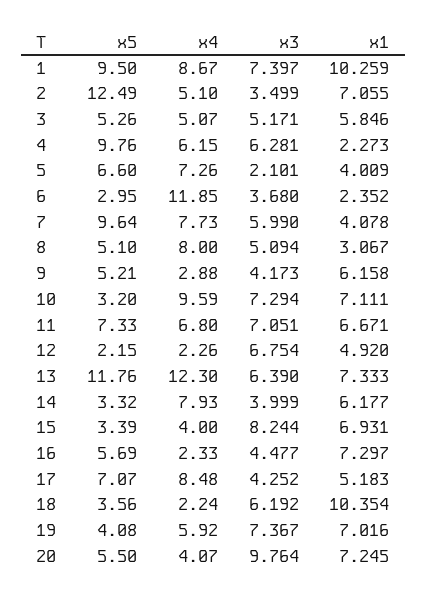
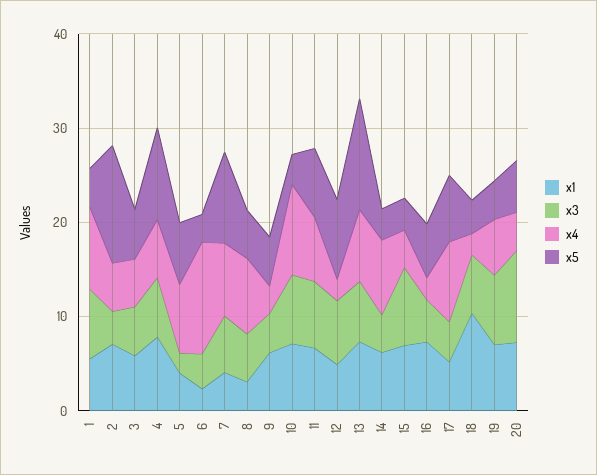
  {
    "x5": {
-     "1": 9.5,
+     "1": 4,
      "2": 12.49,
      "3": 5.26,
      "4": 9.76,
      "5": 6.6,
      "6": 2.95,
      "7": 9.64,
      "8": 5.1,
      "9": 5.21,
      "10": 3.2,
      "11": 7.33,
-     "12": 2.15,
+     "12": 8,
      "13": 11.76,
      "14": 3.32,
      "15": 3.39,
      "16": 5.69,
      "17": 7.07,
      "18": 3.56,
      "19": 4.08,
      "20": 5.5
    },
    "x4": {
      "1": 8.67,
      "2": 5.1,
      "3": 5.07,
      "4": 6.15,
      "5": 7.26,
      "6": 11.85,
      "7": 7.73,
      "8": 8,
      "9": 2.88,
      "10": 9.59,
      "11": 6.8,
      "12": 2.26,
-     "13": 12.3,
+     "13": 8,
      "14": 7.93,
      "15": 4,
      "16": 2.33,
      "17": 8.48,
      "18": 2.24,
      "19": 5.92,
      "20": 4.07
    },
    "x3": {
      "1": 7.397,
      "2": 3.499,
      "3": 5.171,
      "4": 6.281,
      "5": 2.101,
      "6": 3.68,
      "7": 5.99,
      "8": 5.094,
      "9": 4.173,
      "10": 7.294,
      "11": 7.051,
      "12": 6.754,
      "13": 6.39,
      "14": 3.999,
      "15": 8.244,
      "16": 4.477,
      "17": 4.252,
      "18": 6.192,
      "19": 7.367,
      "20": 9.764
    },
    "x1": {
-     "1": 10.259,
+     "1": 6,
      "2": 7.055,
      "3": 5.846,
-     "4": 2.273,
+     "4": 8,
      "5": 4.009,
      "6": 2.352,
      "7": 4.078,
      "8": 3.067,
      "9": 6.158,
      "10": 7.111,
      "11": 6.671,
      "12": 4.92,
      "13": 7.333,
      "14": 6.177,
      "15": 6.931,
      "16": 7.297,
      "17": 5.183,
      "18": 10.354,
      "19": 7.016,
      "20": 7.245
    }
  }

